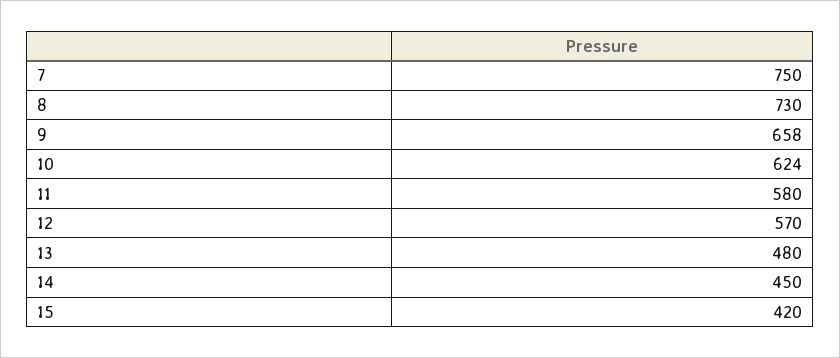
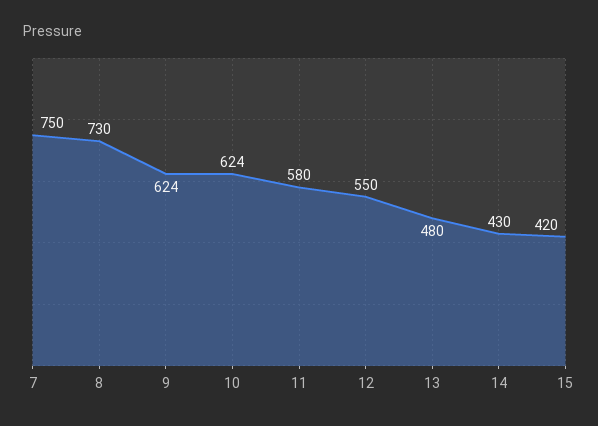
  {
    "7": 750,
    "8": 730,
-   "9": 658,
+   "9": 624,
    "10": 624,
    "11": 580,
-   "12": 570,
+   "12": 550,
    "13": 480,
-   "14": 450,
+   "14": 430,
    "15": 420
  }

